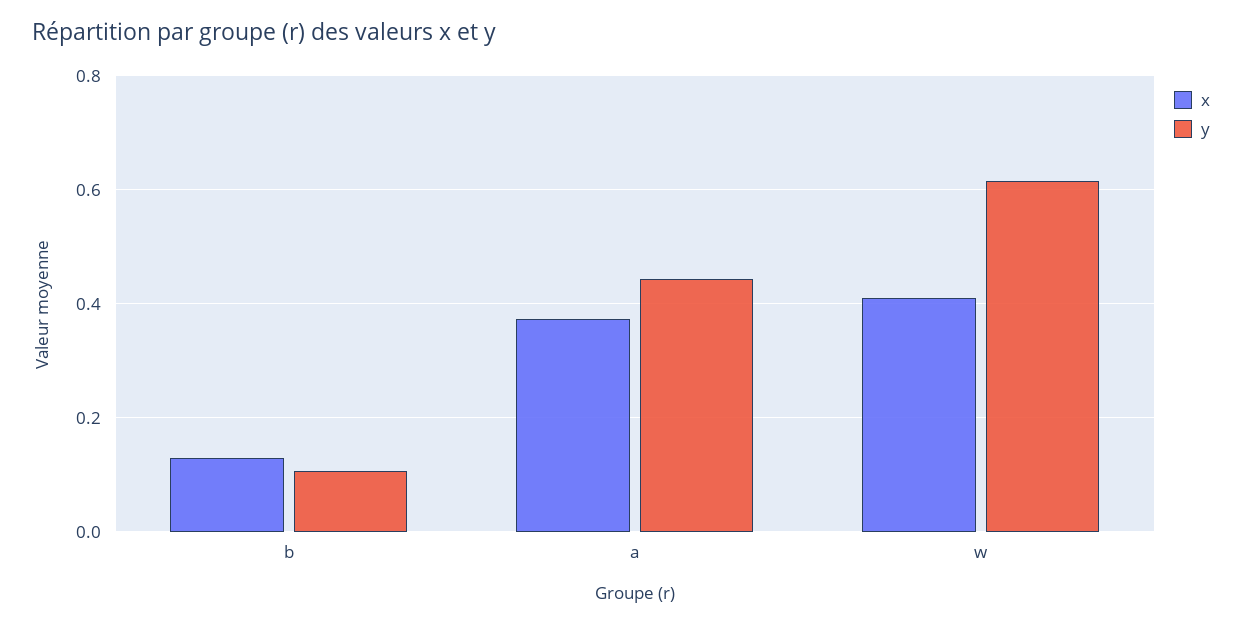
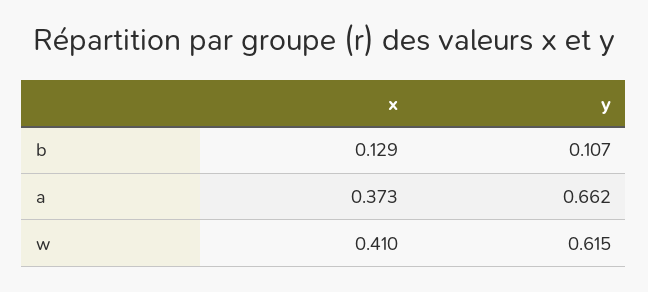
  {
    "x": {
      "b": 0.129,
      "a": 0.373,
      "w": 0.41
    },
    "y": {
      "b": 0.107,
-     "a": 0.44,
+     "a": 0.662,
      "w": 0.615
    }
  }

